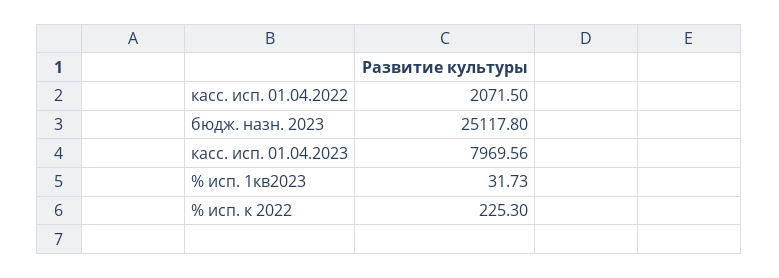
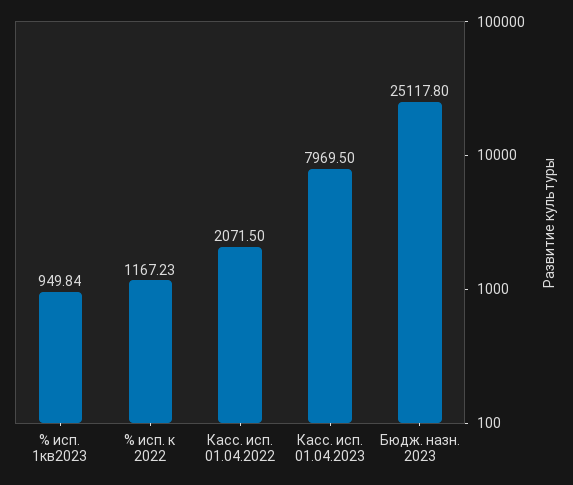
  {
    "касс. исп. 01.04.2022": 2071.5,
    "бюдж. назн. 2023": 25117.8,
-   "касс. исп. 01.04.2023": 7969.56,
+   "касс. исп. 01.04.2023": 7969.5,
-   "% исп. 1кв2023": 31.73,
+   "% исп. 1кв2023": 949.84,
-   "% исп. к 2022": 225.3
+   "% исп. к 2022": 1167.23
  }

